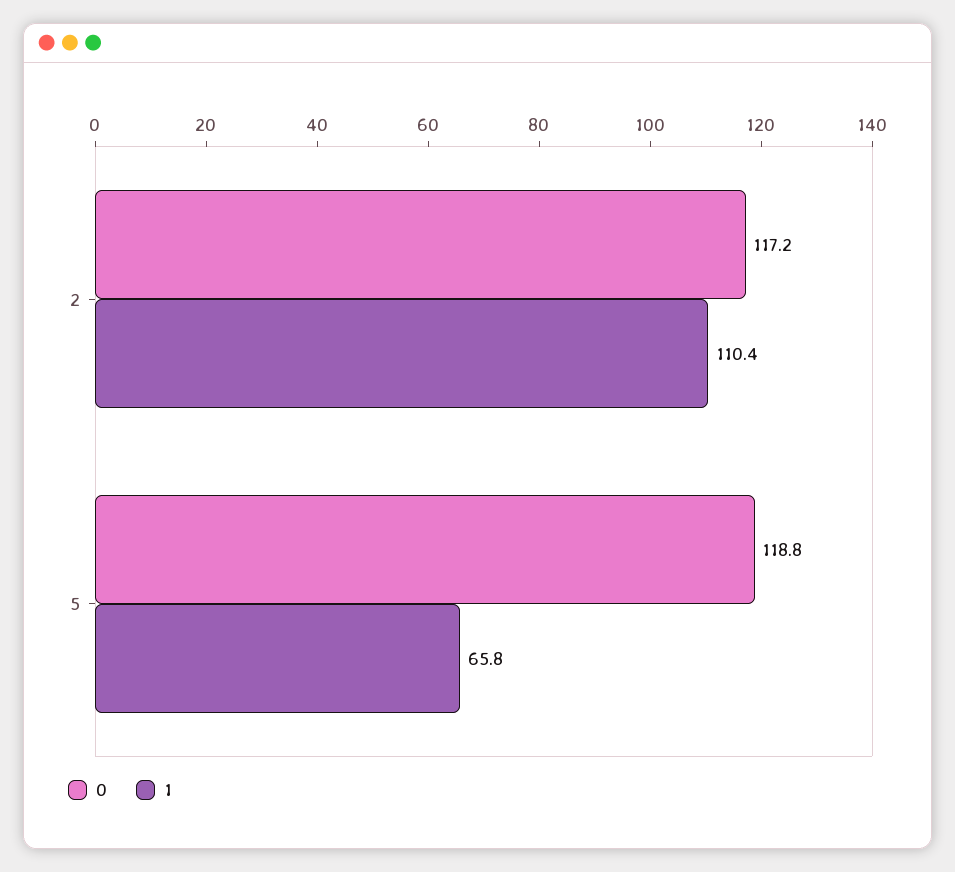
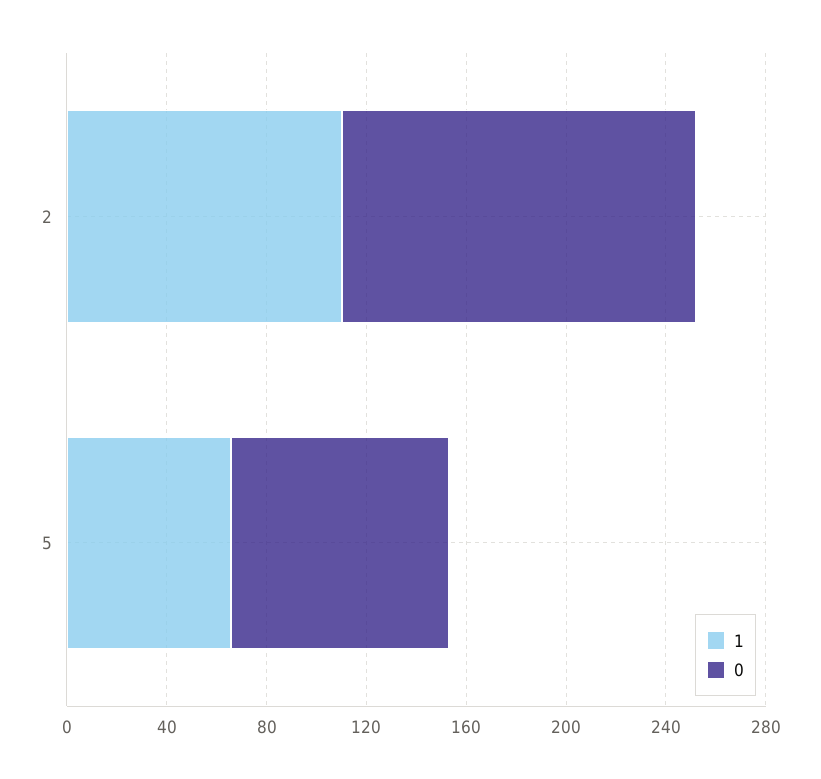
  {
    "0": {
-     "2": 117.2,
+     "2": 140,
-     "5": 118.8
+     "5": 90
    },
    "1": {
      "2": 110.4,
      "5": 65.8
    }
  }

